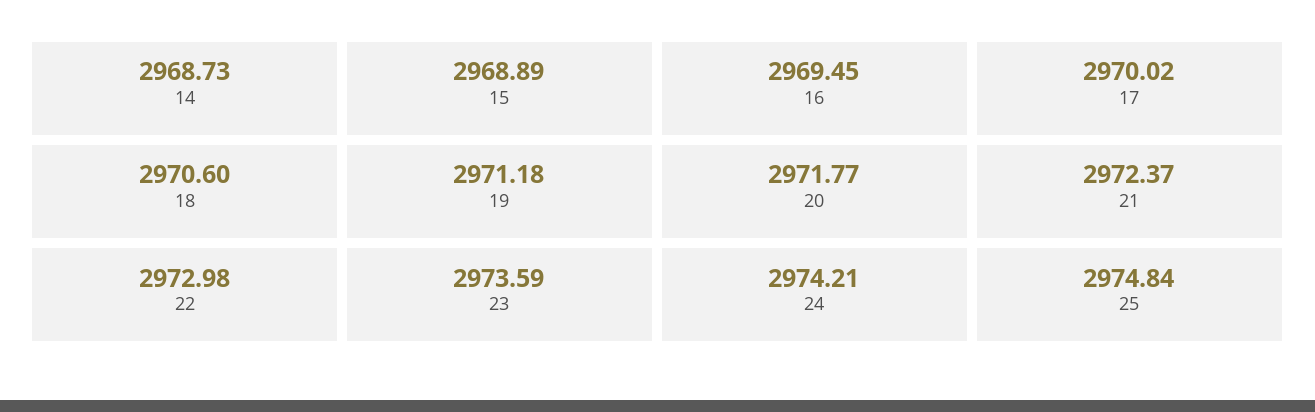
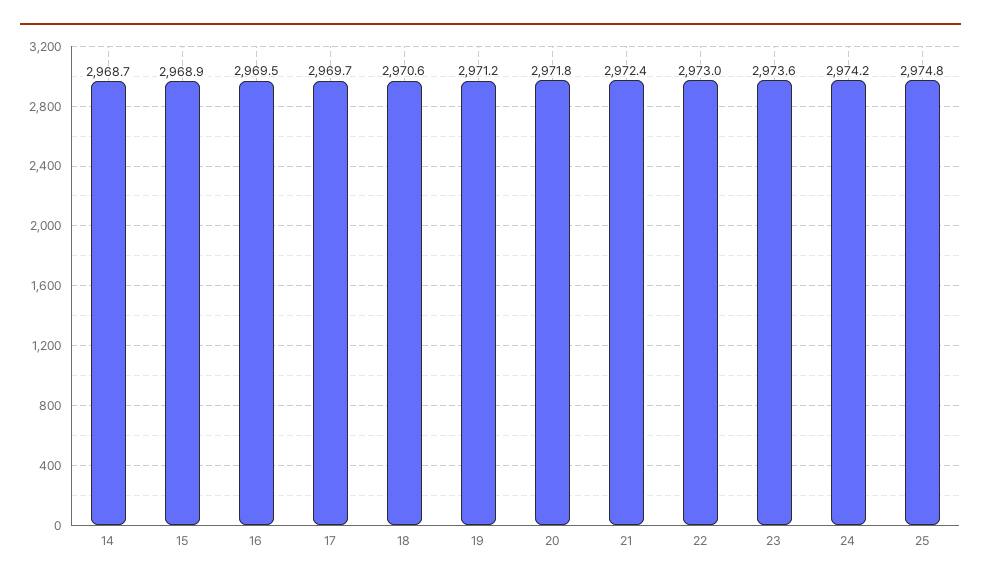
  {
    "14": 2968.73,
    "15": 2968.89,
    "16": 2969.45,
-   "17": 2970.02,
+   "17": 2969.7,
    "18": 2970.6,
    "19": 2971.18,
    "20": 2971.77,
    "21": 2972.37,
    "22": 2972.98,
    "23": 2973.59,
    "24": 2974.21,
    "25": 2974.84
  }

